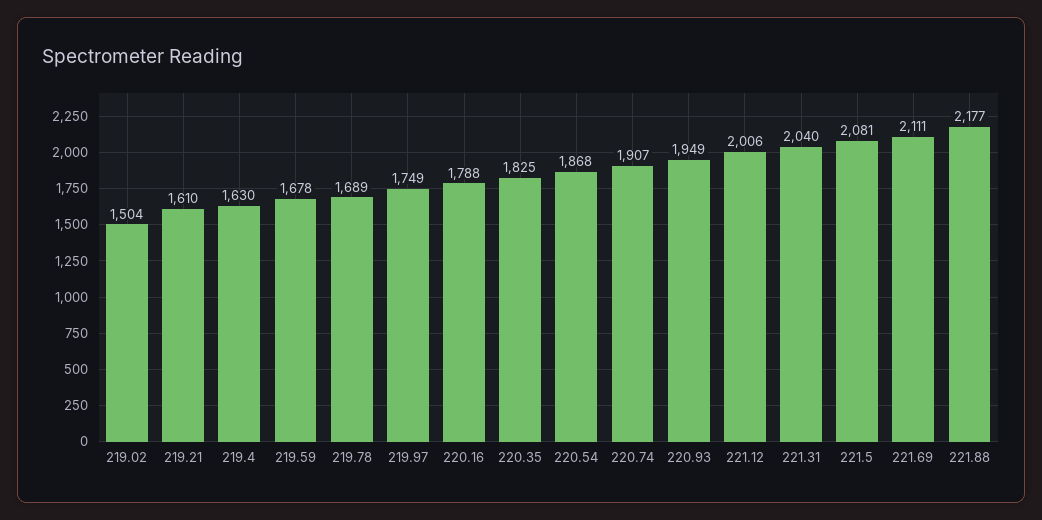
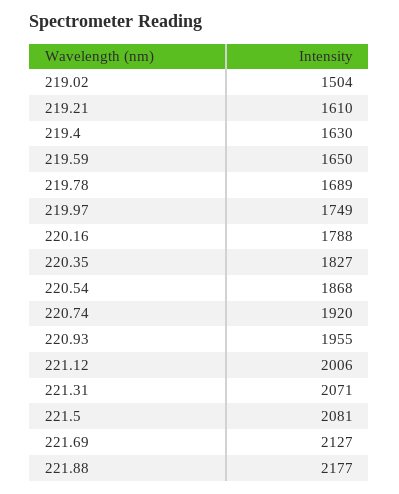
  {
    "219.02": 1504,
    "219.21": 1610,
    "219.4": 1630,
-   "219.59": 1678,
+   "219.59": 1650,
    "219.78": 1689,
    "219.97": 1749,
    "220.16": 1788,
-   "220.35": 1825,
+   "220.35": 1827,
    "220.54": 1868,
-   "220.74": 1907,
+   "220.74": 1920,
-   "220.93": 1949,
+   "220.93": 1955,
    "221.12": 2006,
-   "221.31": 2040,
+   "221.31": 2071,
    "221.5": 2081,
-   "221.69": 2111,
+   "221.69": 2127,
    "221.88": 2177
  }

